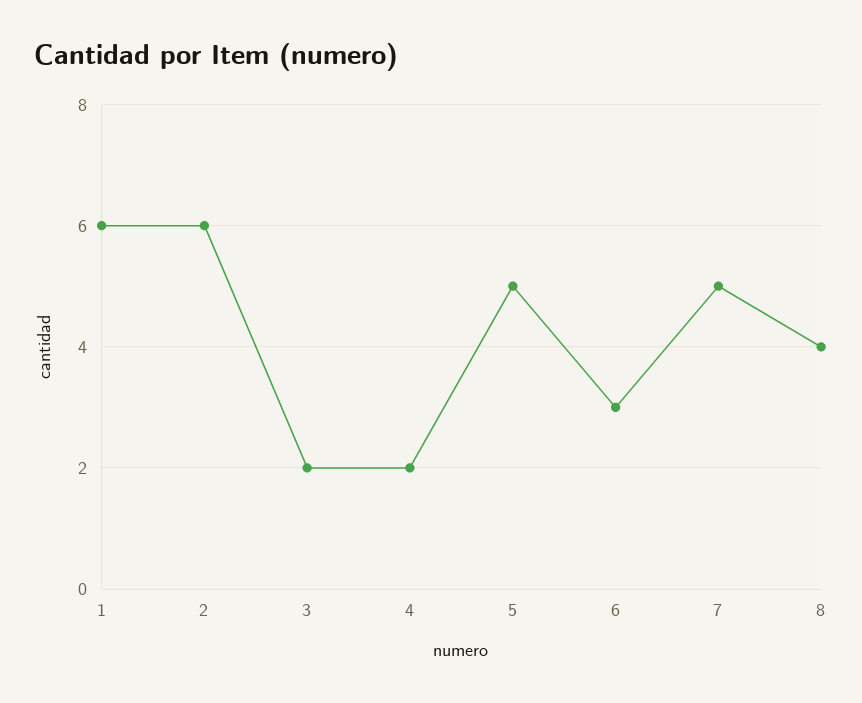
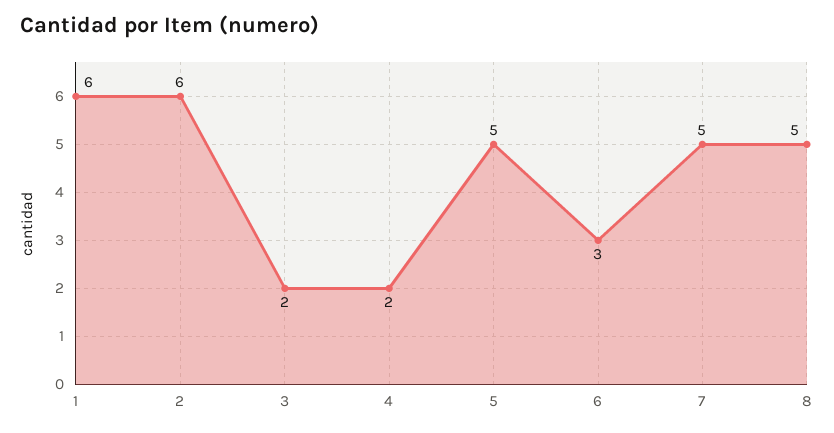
  {
    "1": 6,
    "2": 6,
    "3": 2,
    "4": 2,
    "5": 5,
    "6": 3,
    "7": 5,
-   "8": 4
+   "8": 5
  }

